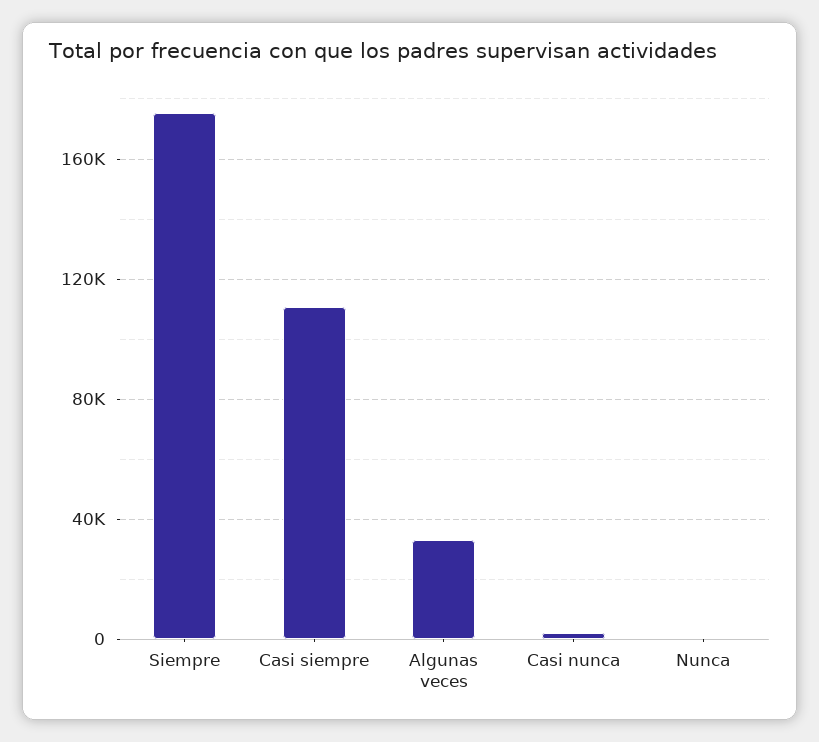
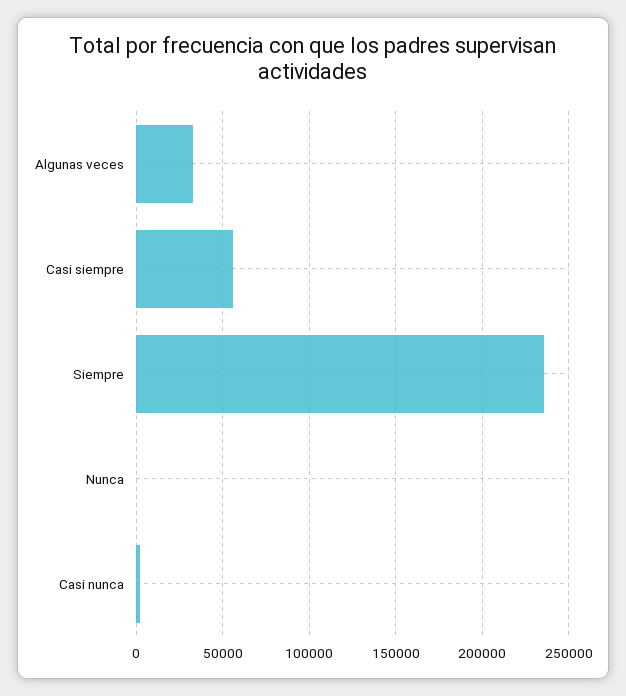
  {
-   "Siempre": 175000,
+   "Siempre": 235000,
-   "Casi siempre": 110000,
+   "Casi siempre": 55000,
    "Algunas veces": 35000,
    "Casi nunca": 0,
    "Nunca": 0
  }

